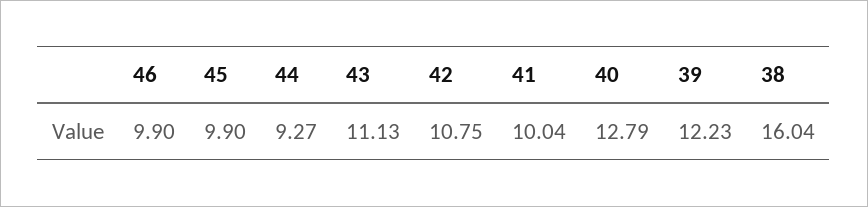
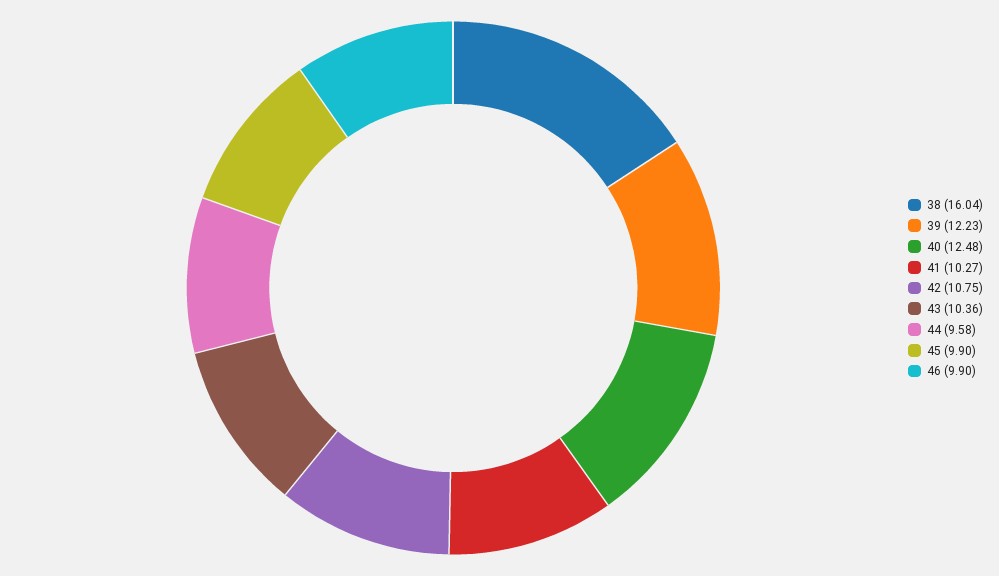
  {
    "46": 9.9,
    "45": 9.9,
-   "44": 9.27,
+   "44": 9.58,
-   "43": 11.13,
+   "43": 10.36,
    "42": 10.75,
-   "41": 10.04,
+   "41": 10.27,
-   "40": 12.79,
+   "40": 12.48,
    "39": 12.23,
    "38": 16.04
  }

